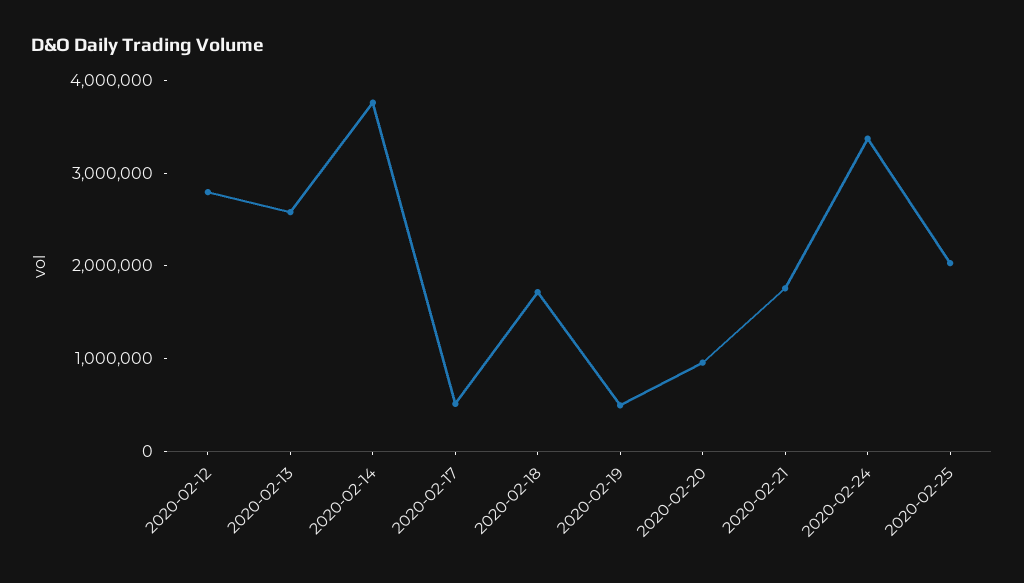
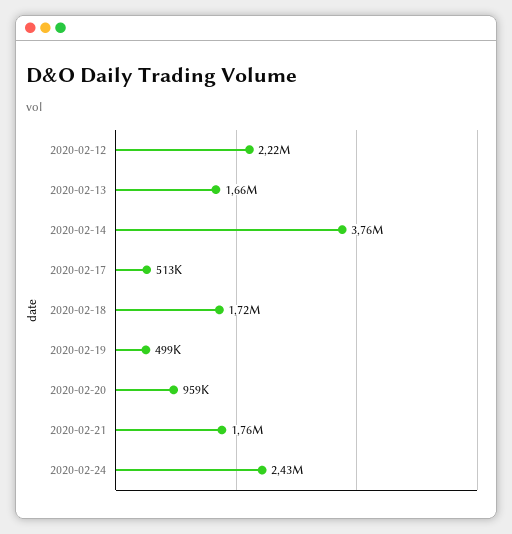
  {
-   "2020-02-12": 2800000,
+   "2020-02-12": 2220000,
-   "2020-02-13": 2600000,
+   "2020-02-13": 1660000,
    "2020-02-14": 3760000,
    "2020-02-17": 513000,
    "2020-02-18": 1720000,
    "2020-02-19": 499000,
    "2020-02-20": 959000,
    "2020-02-21": 1760000,
-   "2020-02-24": 3400000,
+   "2020-02-24": 2430000
-   "2020-02-25": 2000000
  }

